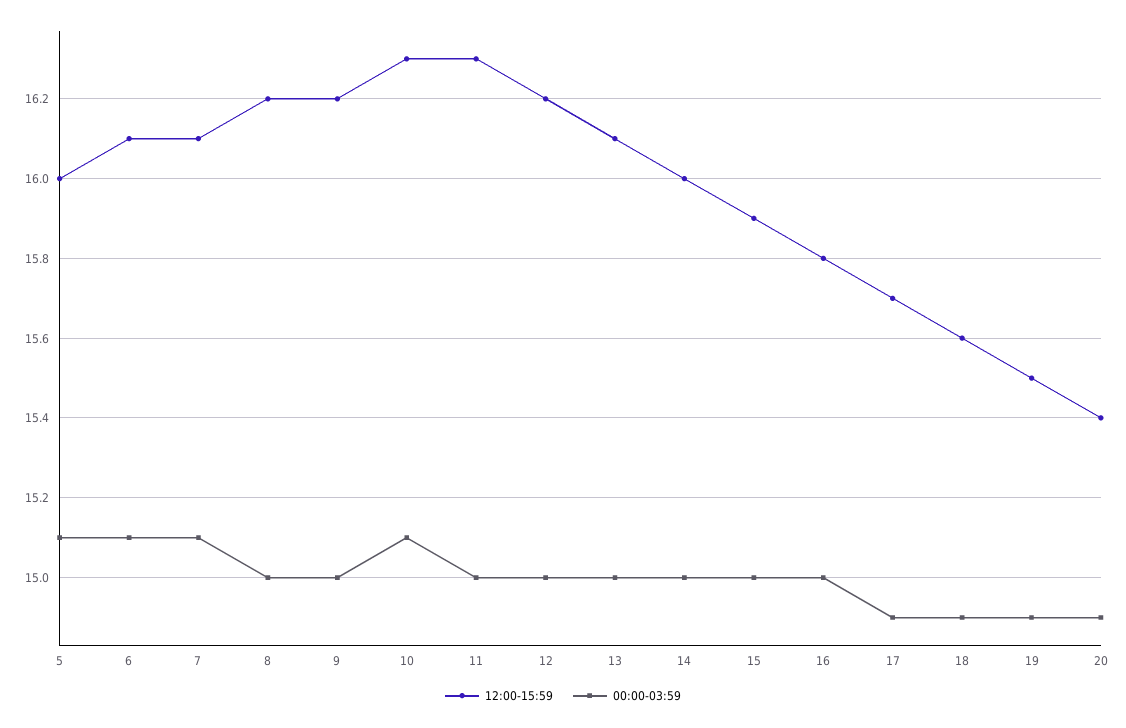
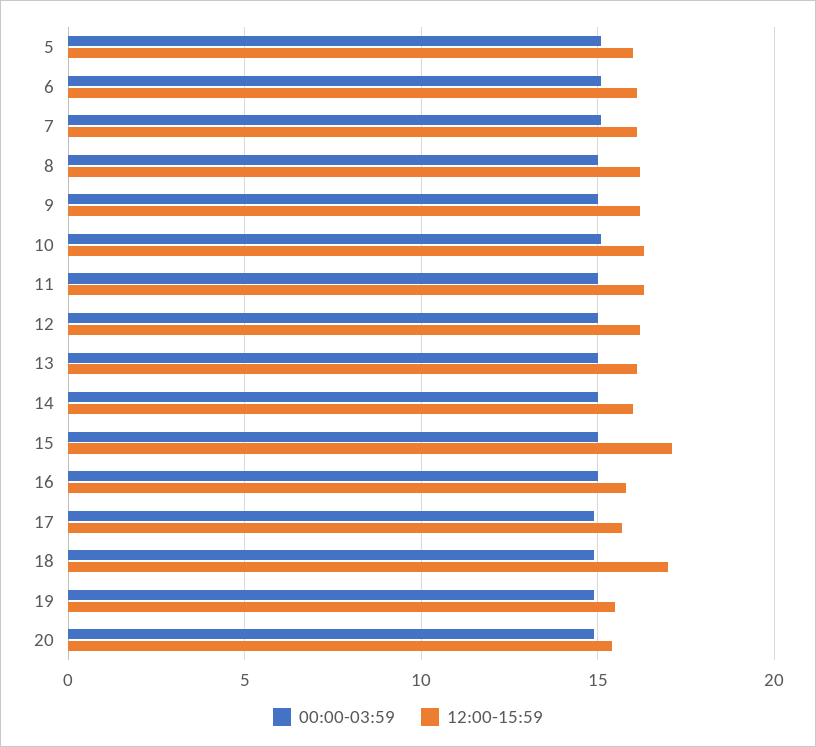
  {
    "12:00-15:59": {
      "5": 16,
      "6": 16.1,
      "7": 16.1,
      "8": 16.2,
      "9": 16.2,
      "10": 16.3,
      "11": 16.3,
      "12": 16.2,
      "13": 16.1,
      "14": 16,
-     "15": 15.9,
+     "15": 17,
      "16": 15.8,
      "17": 15.7,
-     "18": 15.6,
+     "18": 17,
      "19": 15.5,
      "20": 15.4
    },
    "00:00-03:59": {
      "5": 15.1,
      "6": 15.1,
      "7": 15.1,
      "8": 15,
      "9": 15,
      "10": 15.1,
      "11": 15,
      "12": 15,
      "13": 15,
      "14": 15,
      "15": 15,
      "16": 15,
      "17": 14.9,
      "18": 14.9,
      "19": 14.9,
      "20": 14.9
    }
  }

